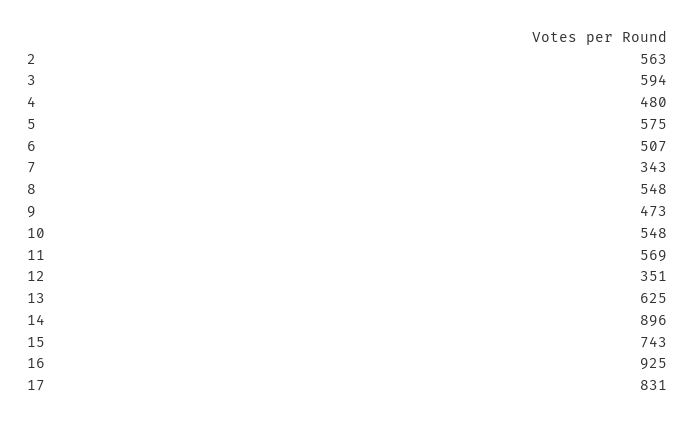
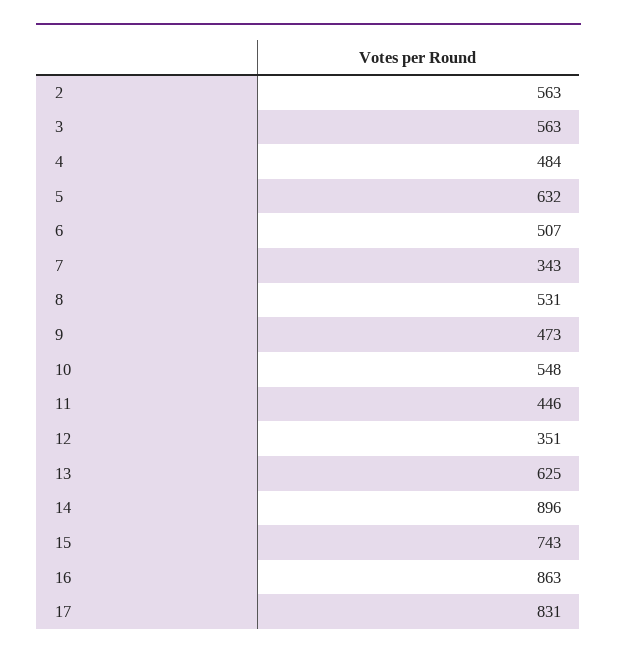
  {
    "2": 563,
-   "3": 594,
+   "3": 563,
-   "4": 480,
+   "4": 484,
-   "5": 575,
+   "5": 632,
    "6": 507,
    "7": 343,
-   "8": 548,
+   "8": 531,
    "9": 473,
    "10": 548,
-   "11": 569,
+   "11": 446,
    "12": 351,
    "13": 625,
    "14": 896,
    "15": 743,
-   "16": 925,
+   "16": 863,
    "17": 831
  }

